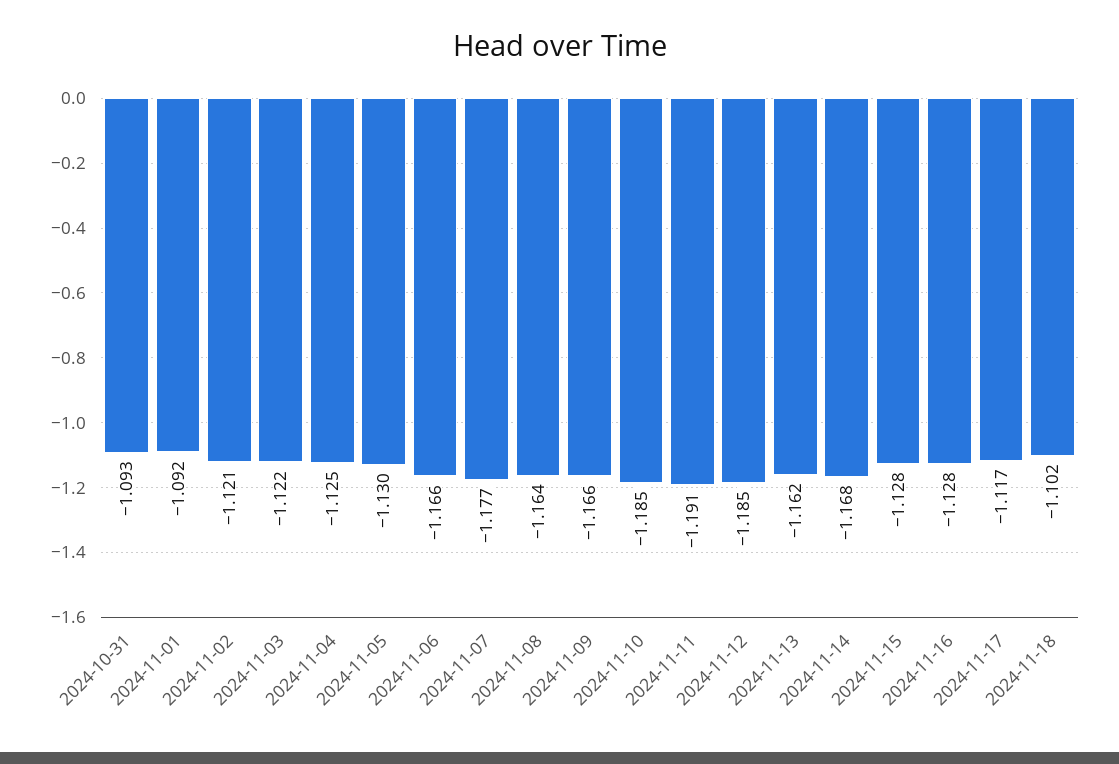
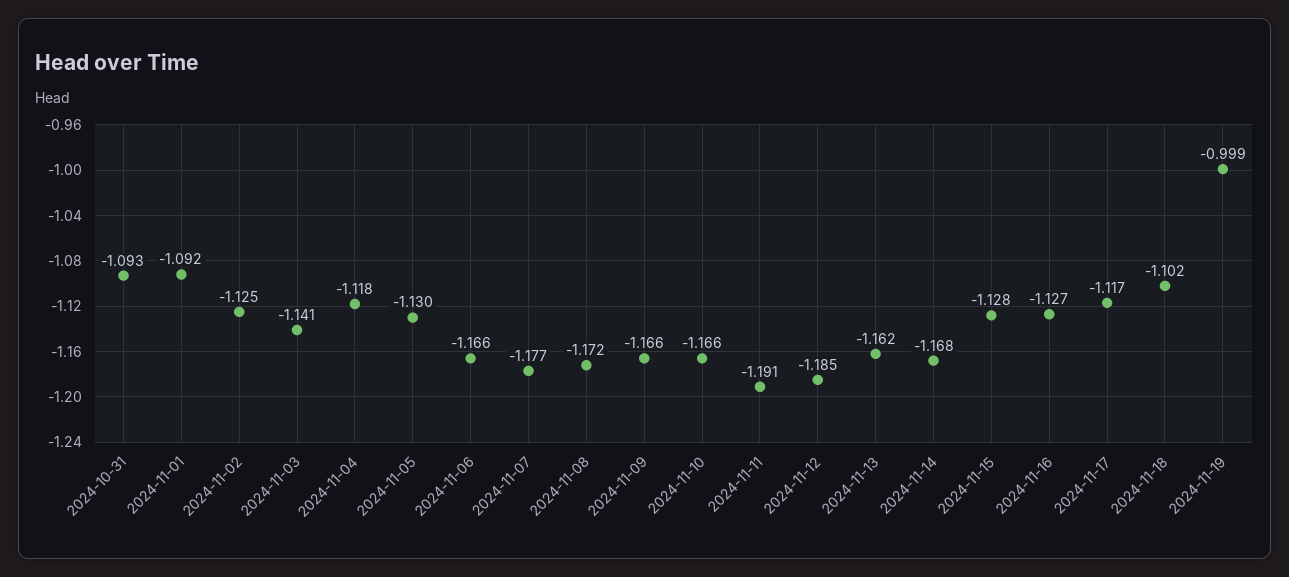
  {
    "2024-10-31": -1.093,
    "2024-11-01": -1.092,
-   "2024-11-02": -1.121,
+   "2024-11-02": -1.125,
-   "2024-11-03": -1.122,
+   "2024-11-03": -1.141,
-   "2024-11-04": -1.125,
+   "2024-11-04": -1.118,
    "2024-11-05": -1.13,
    "2024-11-06": -1.166,
    "2024-11-07": -1.177,
-   "2024-11-08": -1.164,
+   "2024-11-08": -1.172,
    "2024-11-09": -1.166,
-   "2024-11-10": -1.185,
+   "2024-11-10": -1.166,
    "2024-11-11": -1.191,
    "2024-11-12": -1.185,
    "2024-11-13": -1.162,
    "2024-11-14": -1.168,
    "2024-11-15": -1.128,
-   "2024-11-16": -1.128,
+   "2024-11-16": -1.127,
    "2024-11-17": -1.117,
-   "2024-11-18": -1.102
+   "2024-11-18": -1.102,
+   "2024-11-19": -0.999
  }

